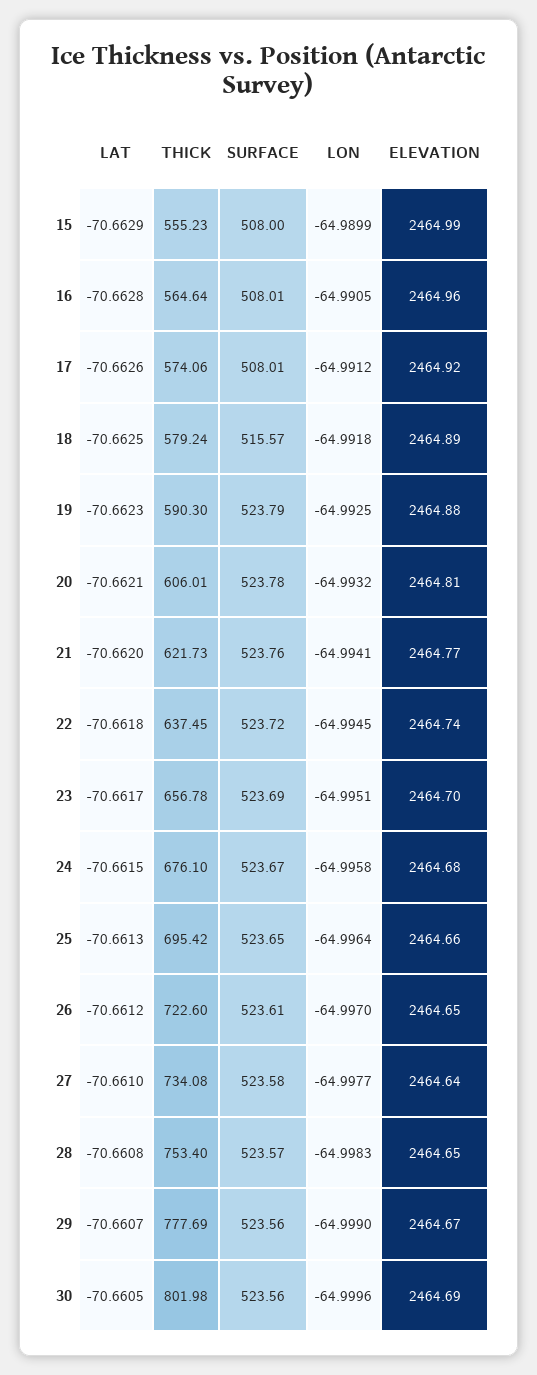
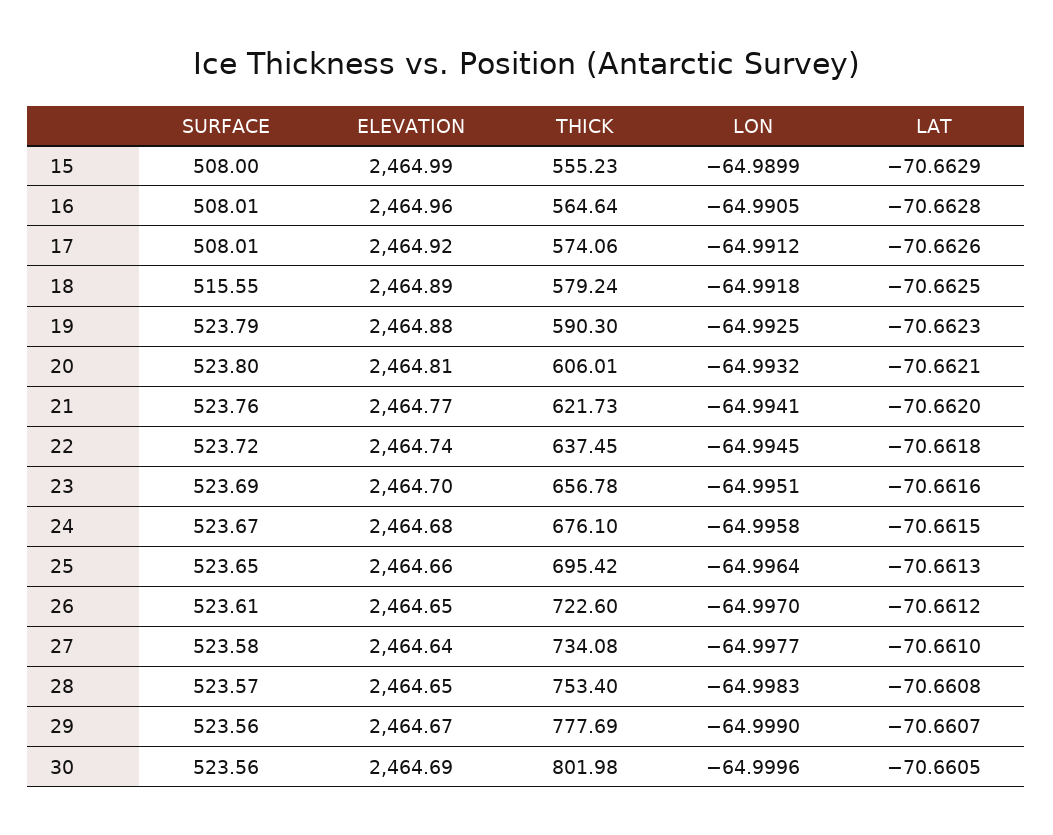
  {
    "LAT": {
      "15": -70.6629,
      "16": -70.6628,
      "17": -70.6626,
      "18": -70.6625,
      "19": -70.6623,
      "20": -70.6621,
      "21": -70.662,
      "22": -70.6618,
-     "23": -70.6617,
+     "23": -70.6616,
      "24": -70.6615,
      "25": -70.6613,
      "26": -70.6612,
      "27": -70.661,
      "28": -70.6608,
      "29": -70.6607,
      "30": -70.6605
    },
    "THICK": {
      "15": 555.23,
      "16": 564.64,
      "17": 574.06,
      "18": 579.24,
      "19": 590.3,
      "20": 606.01,
      "21": 621.73,
      "22": 637.45,
      "23": 656.78,
      "24": 676.1,
      "25": 695.42,
      "26": 722.6,
      "27": 734.08,
      "28": 753.4,
      "29": 777.69,
      "30": 801.98
    },
    "SURFACE": {
      "15": 508,
      "16": 508.01,
      "17": 508.01,
-     "18": 515.57,
+     "18": 515.55,
      "19": 523.79,
-     "20": 523.78,
+     "20": 523.8,
      "21": 523.76,
      "22": 523.72,
      "23": 523.69,
      "24": 523.67,
      "25": 523.65,
      "26": 523.61,
      "27": 523.58,
      "28": 523.57,
      "29": 523.56,
      "30": 523.56
    },
    "LON": {
      "15": -64.9899,
      "16": -64.9905,
      "17": -64.9912,
      "18": -64.9918,
      "19": -64.9925,
      "20": -64.9932,
      "21": -64.9941,
      "22": -64.9945,
      "23": -64.9951,
      "24": -64.9958,
      "25": -64.9964,
      "26": -64.997,
      "27": -64.9977,
      "28": -64.9983,
      "29": -64.999,
      "30": -64.9996
    },
    "ELEVATION": {
      "15": 2464.99,
      "16": 2464.96,
      "17": 2464.92,
      "18": 2464.89,
      "19": 2464.88,
      "20": 2464.81,
      "21": 2464.77,
      "22": 2464.74,
      "23": 2464.7,
      "24": 2464.68,
      "25": 2464.66,
      "26": 2464.65,
      "27": 2464.64,
      "28": 2464.65,
      "29": 2464.67,
      "30": 2464.69
    }
  }

